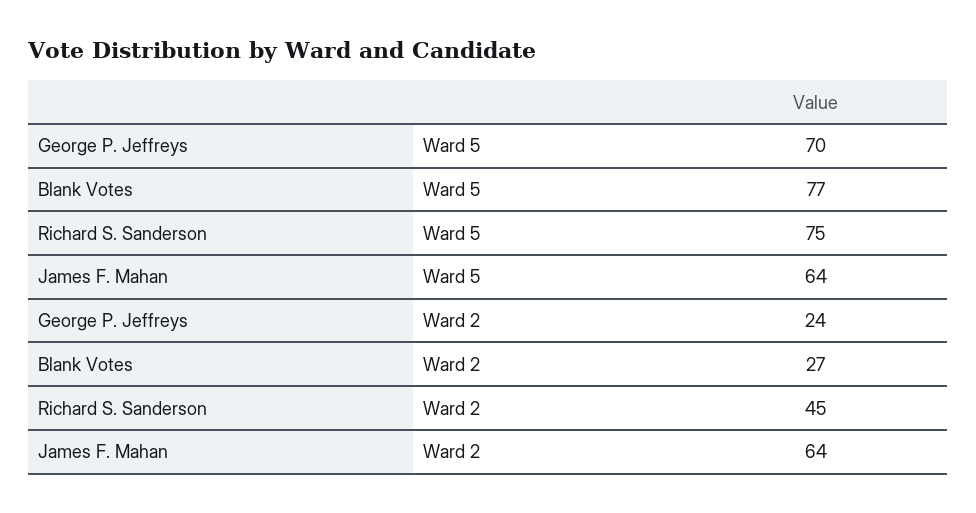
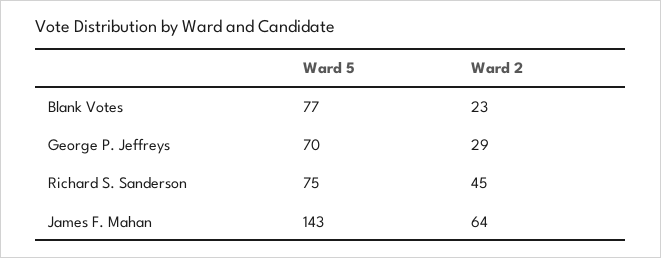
  {
    "George P. Jeffreys": {
      "Ward 5": 70,
-     "Ward 2": 24
+     "Ward 2": 29
    },
    "Blank Votes": {
      "Ward 5": 77,
-     "Ward 2": 27
+     "Ward 2": 23
    },
    "Richard S. Sanderson": {
      "Ward 5": 75,
      "Ward 2": 45
    },
    "James F. Mahan": {
-     "Ward 5": 64,
+     "Ward 5": 143,
      "Ward 2": 64
    }
  }

